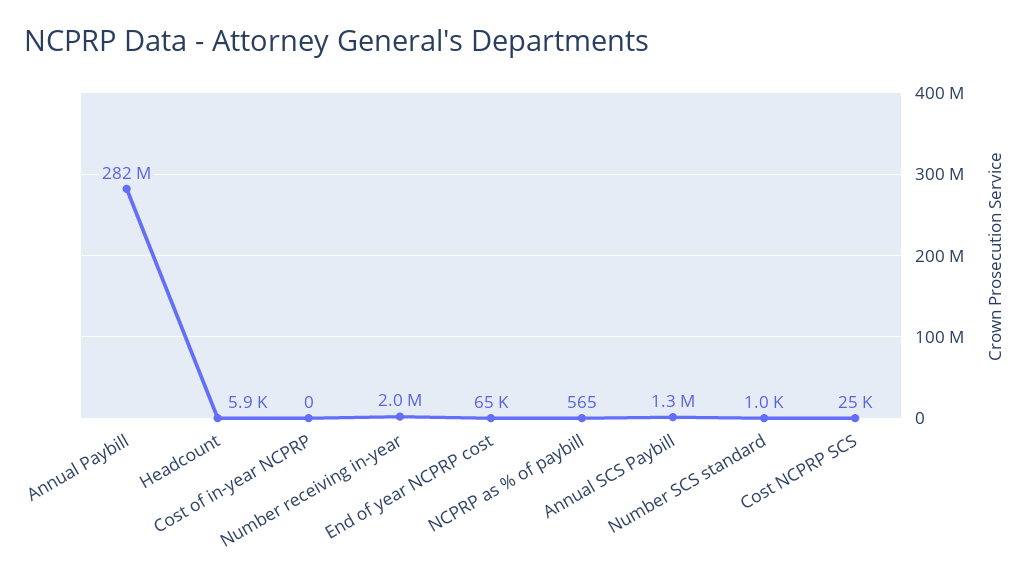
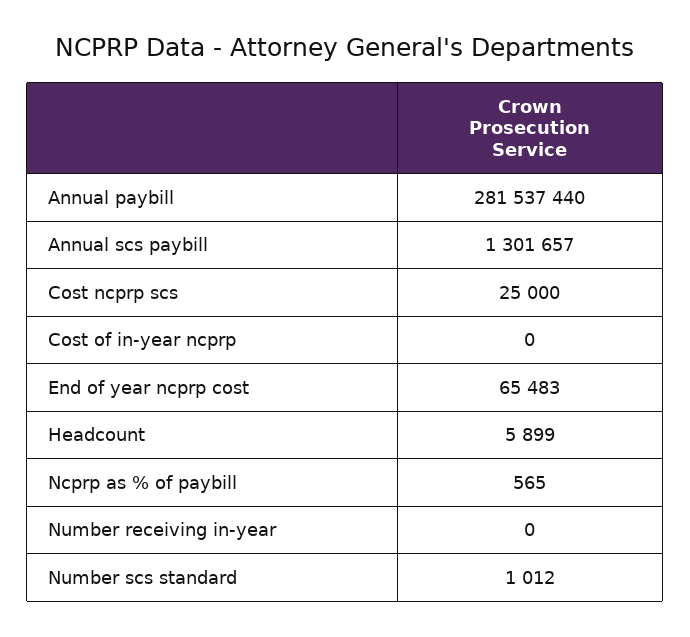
  {
    "Annual Paybill": 281537440,
    "Headcount": 5899,
    "Cost of in-year NCPRP": 0,
-   "Number receiving in-year": 2000000,
+   "Number receiving in-year": 0,
    "End of year NCPRP cost": 65483,
    "NCPRP as % of paybill": 565,
    "Annual SCS Paybill": 1301657,
    "Number SCS standard": 1012,
    "Cost NCPRP SCS": 25000
  }

